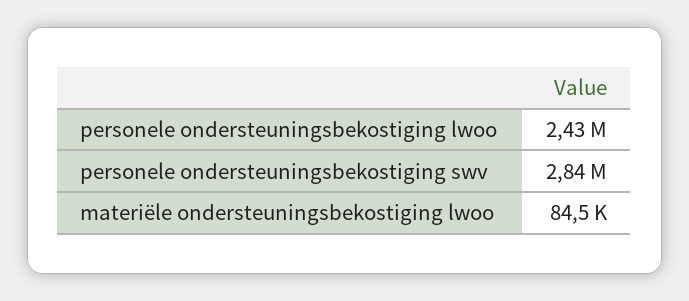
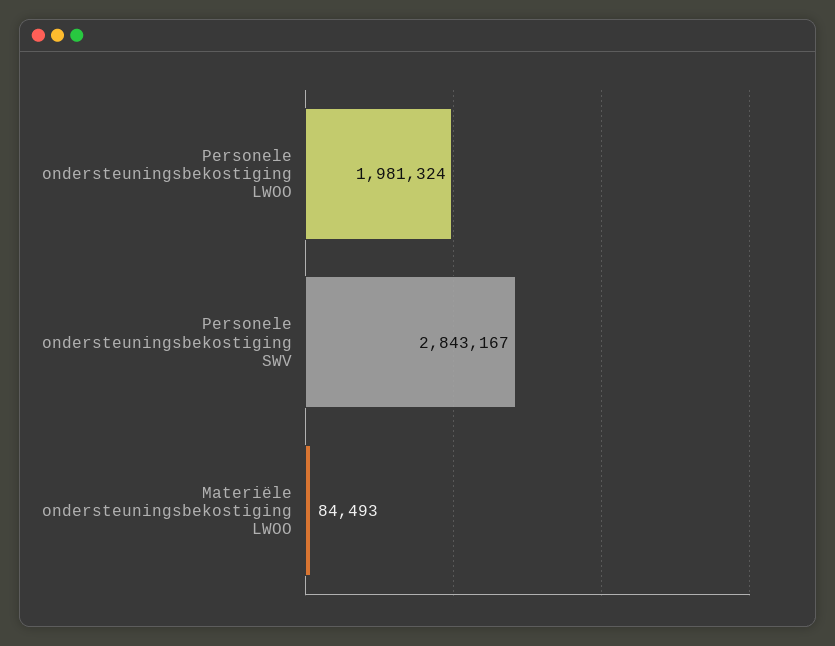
  {
-   "personele ondersteuningsbekostiging lwoo": 2430000,
+   "personele ondersteuningsbekostiging lwoo": 1981324,
    "personele ondersteuningsbekostiging swv": 2843167,
    "materiële ondersteuningsbekostiging lwoo": 84493
  }

